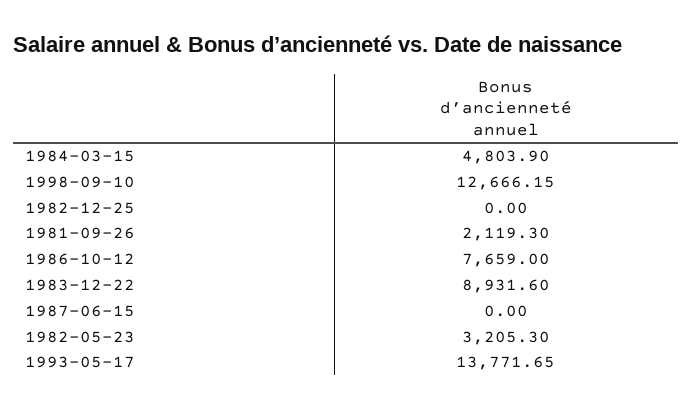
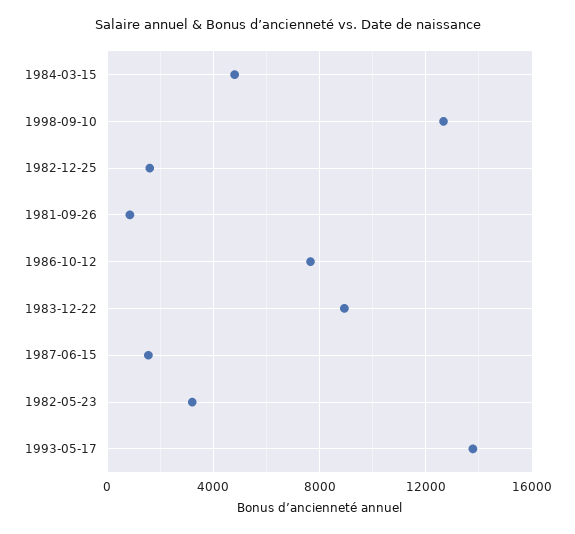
  {
    "1984-03-15": 4803.9,
    "1998-09-10": 12666.15,
-   "1982-12-25": 0,
+   "1982-12-25": 1500,
-   "1981-09-26": 2119.3,
+   "1981-09-26": 1000,
    "1986-10-12": 7659,
    "1983-12-22": 8931.6,
-   "1987-06-15": 0,
+   "1987-06-15": 1500,
    "1982-05-23": 3205.3,
    "1993-05-17": 13771.65
  }

